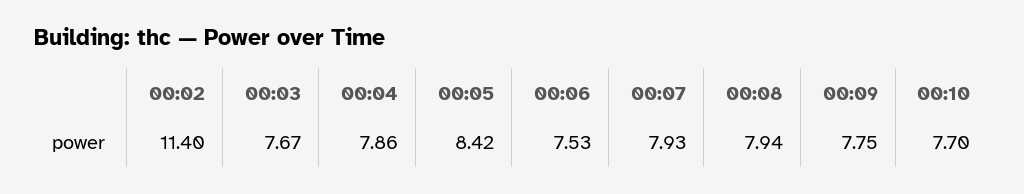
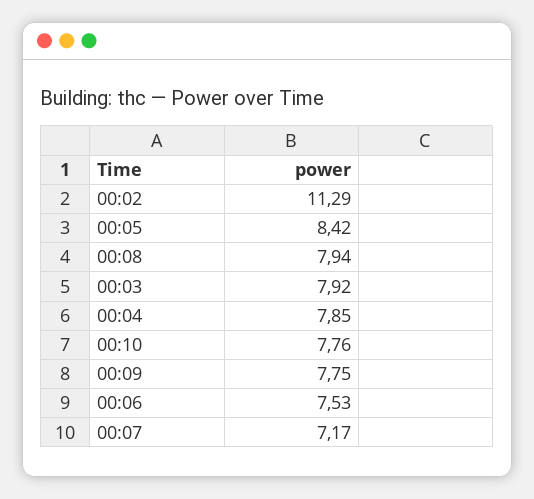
  {
-   "00:02": 11.4,
+   "00:02": 11.29,
-   "00:03": 7.67,
+   "00:03": 7.92,
-   "00:04": 7.86,
+   "00:04": 7.85,
    "00:05": 8.42,
    "00:06": 7.53,
-   "00:07": 7.93,
+   "00:07": 7.17,
    "00:08": 7.94,
    "00:09": 7.75,
-   "00:10": 7.7
+   "00:10": 7.76
  }

